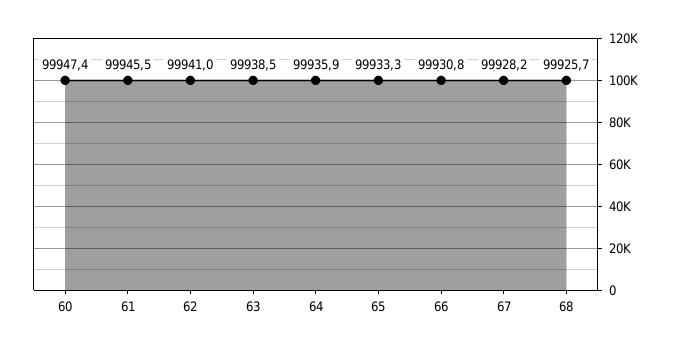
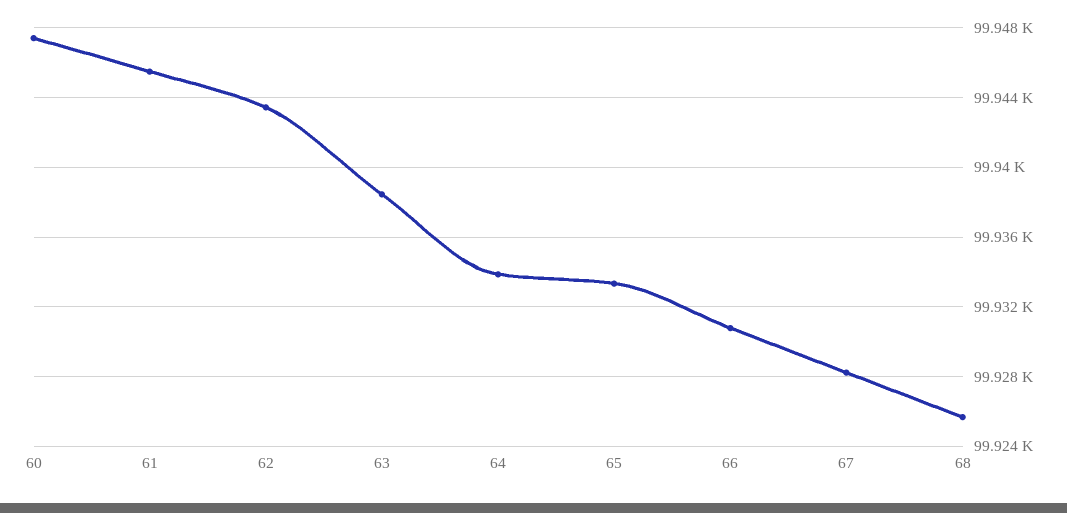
  {
    "60": 99947.4,
    "61": 99945.5,
-   "62": 99941,
+   "62": 99943.5,
    "63": 99938.5,
-   "64": 99935.9,
+   "64": 99934,
    "65": 99933.3,
    "66": 99930.8,
    "67": 99928.2,
    "68": 99925.7
  }

